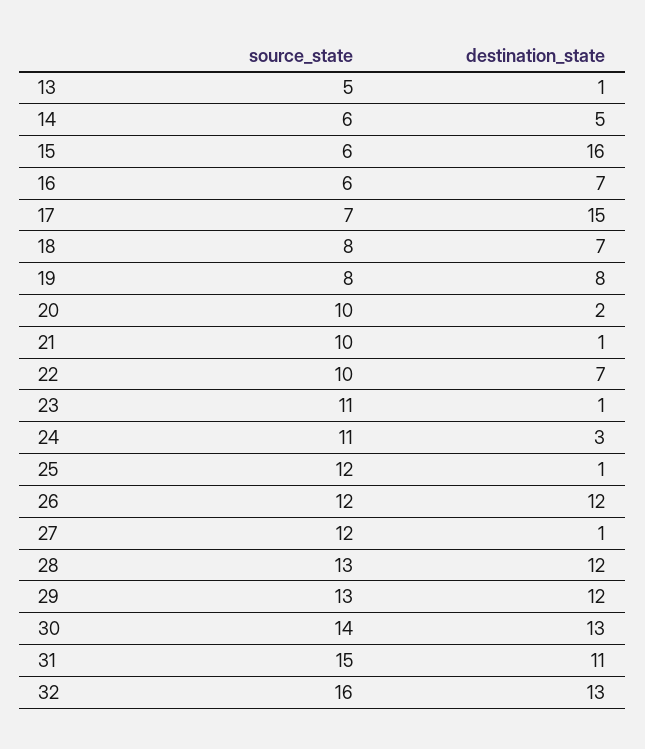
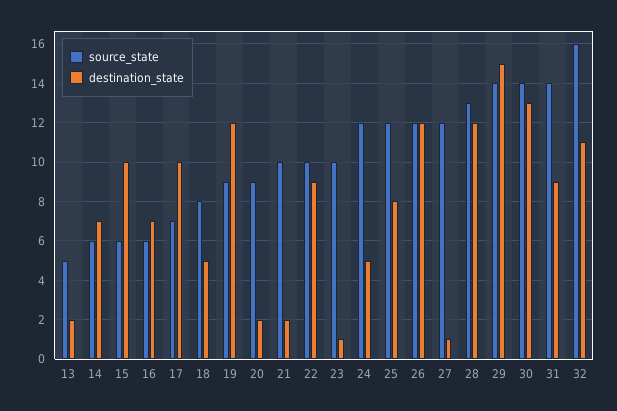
  {
    "source_state": {
      "13": 5,
      "14": 6,
      "15": 6,
      "16": 6,
      "17": 7,
      "18": 8,
-     "19": 8,
+     "19": 9,
-     "20": 10,
+     "20": 9,
      "21": 10,
      "22": 10,
-     "23": 11,
+     "23": 10,
-     "24": 11,
+     "24": 12,
      "25": 12,
      "26": 12,
      "27": 12,
      "28": 13,
-     "29": 13,
+     "29": 14,
      "30": 14,
-     "31": 15,
+     "31": 14,
      "32": 16
    },
    "destination_state": {
-     "13": 1,
+     "13": 2,
-     "14": 5,
+     "14": 7,
-     "15": 16,
+     "15": 10,
      "16": 7,
-     "17": 15,
+     "17": 10,
-     "18": 7,
+     "18": 5,
-     "19": 8,
+     "19": 12,
      "20": 2,
-     "21": 1,
+     "21": 2,
-     "22": 7,
+     "22": 9,
      "23": 1,
-     "24": 3,
+     "24": 5,
-     "25": 1,
+     "25": 8,
      "26": 12,
      "27": 1,
      "28": 12,
-     "29": 12,
+     "29": 15,
      "30": 13,
-     "31": 11,
+     "31": 9,
-     "32": 13
+     "32": 11
    }
  }

